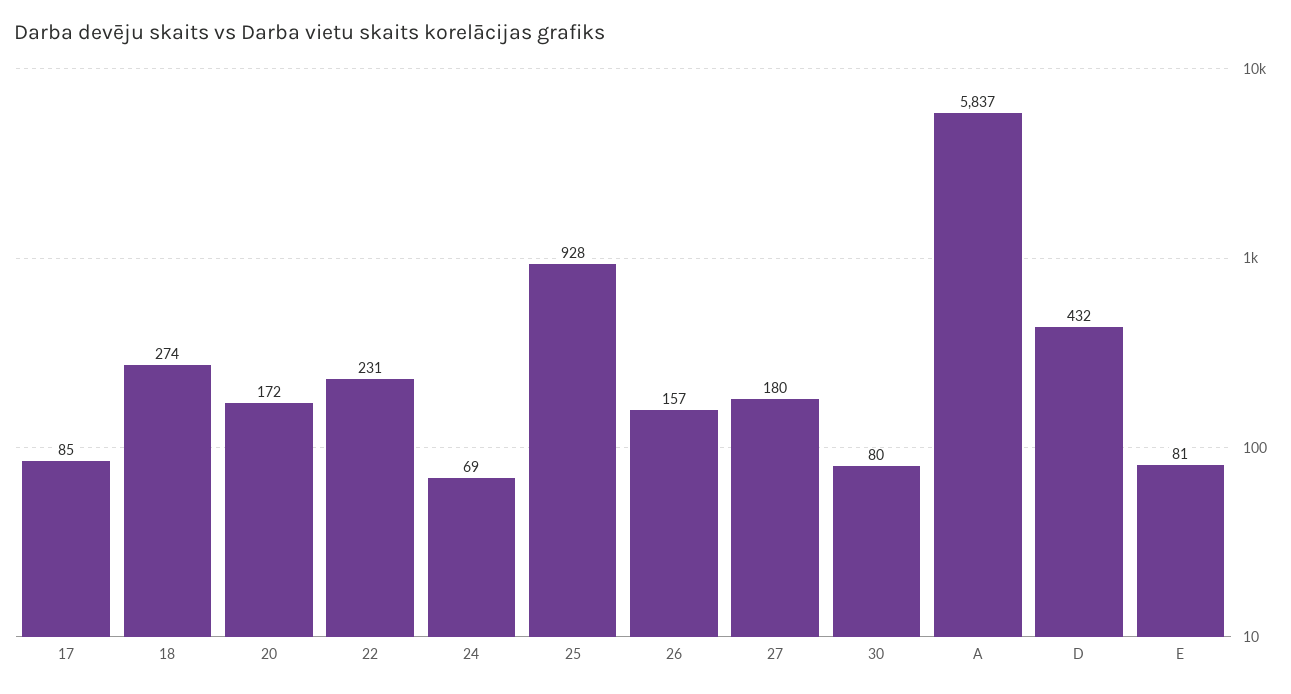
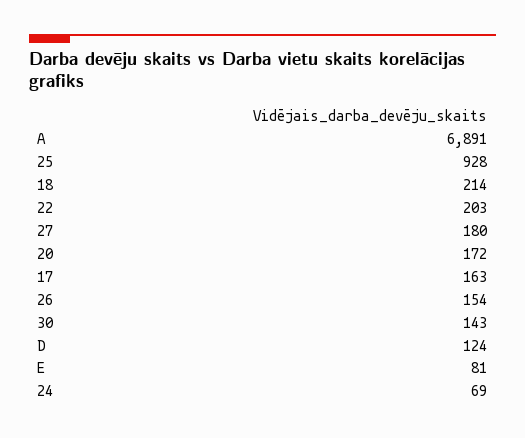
  {
-   "17": 85,
+   "17": 163,
-   "18": 274,
+   "18": 214,
    "20": 172,
-   "22": 231,
+   "22": 203,
    "24": 69,
    "25": 928,
-   "26": 157,
+   "26": 154,
    "27": 180,
-   "30": 80,
+   "30": 143,
-   "A": 5837,
+   "A": 6891,
-   "D": 432,
+   "D": 124,
    "E": 81
  }

